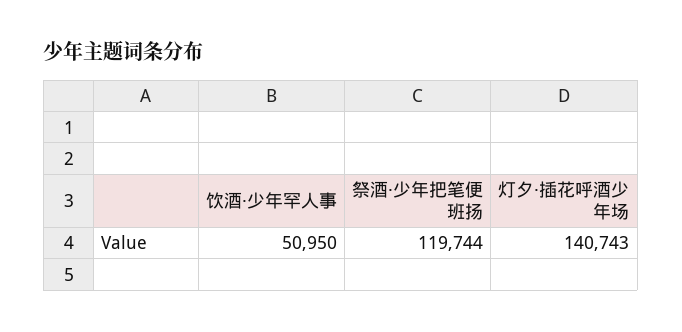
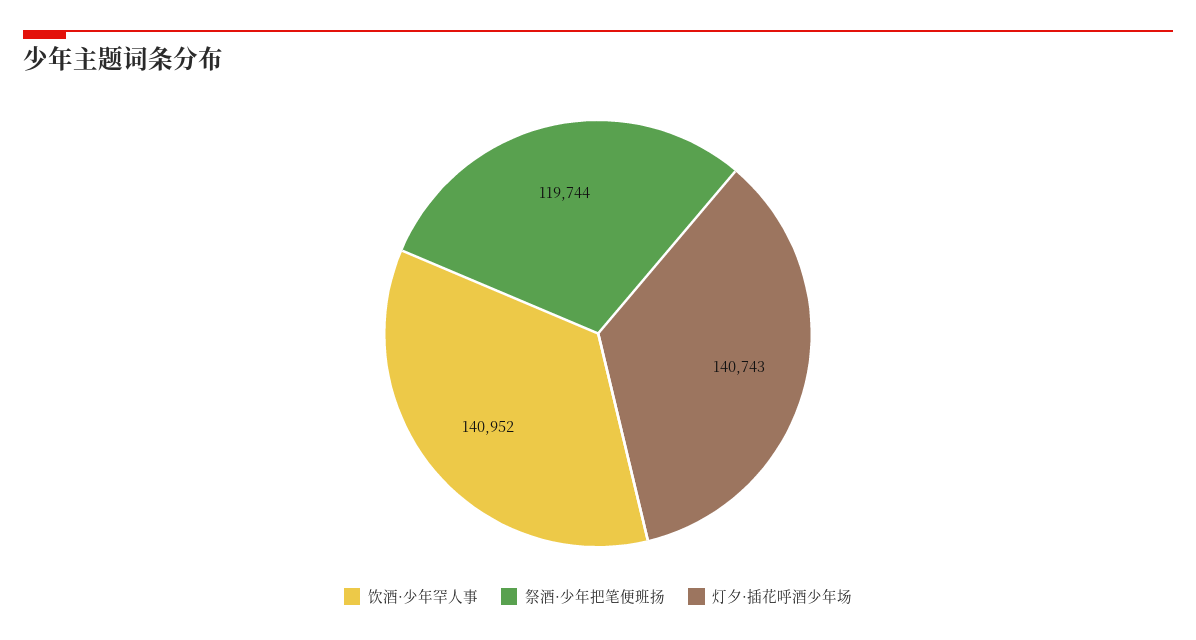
  {
-   "饮酒·少年罕人事": 50950,
+   "饮酒·少年罕人事": 140952,
    "祭酒·少年把笔便班扬": 119744,
    "灯夕·插花呼酒少年场": 140743
  }

